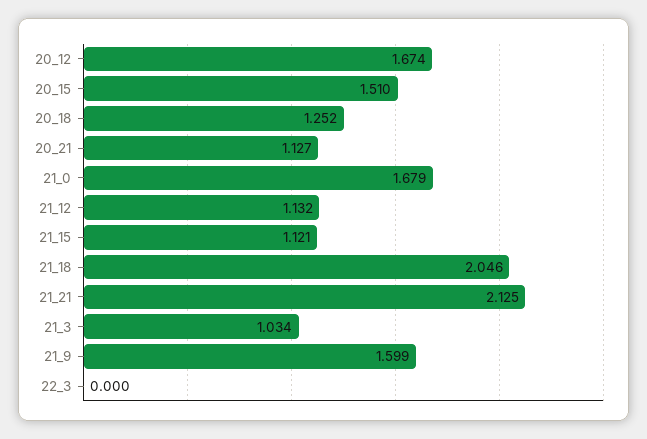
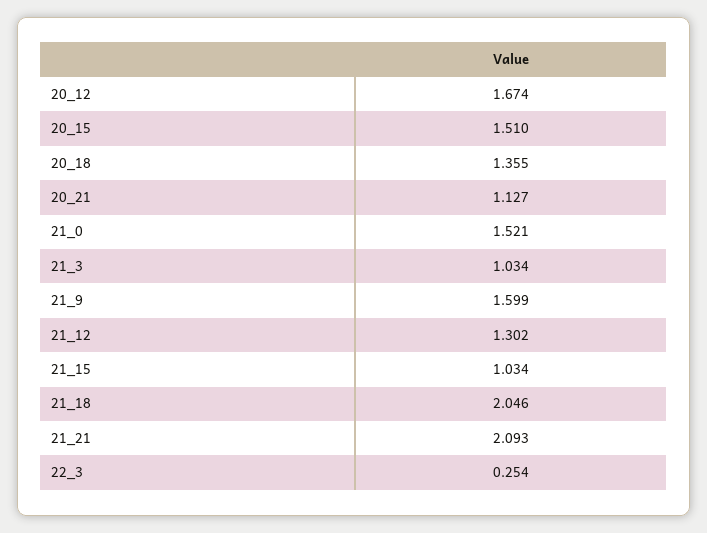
  {
    "20_12": 1.674,
    "20_15": 1.51,
-   "20_18": 1.252,
+   "20_18": 1.355,
    "20_21": 1.127,
-   "21_0": 1.679,
+   "21_0": 1.521,
-   "21_12": 1.132,
+   "21_12": 1.302,
-   "21_15": 1.121,
+   "21_15": 1.034,
    "21_18": 2.046,
-   "21_21": 2.125,
+   "21_21": 2.093,
    "21_3": 1.034,
    "21_9": 1.599,
-   "22_3": 0
+   "22_3": 0.254
  }

